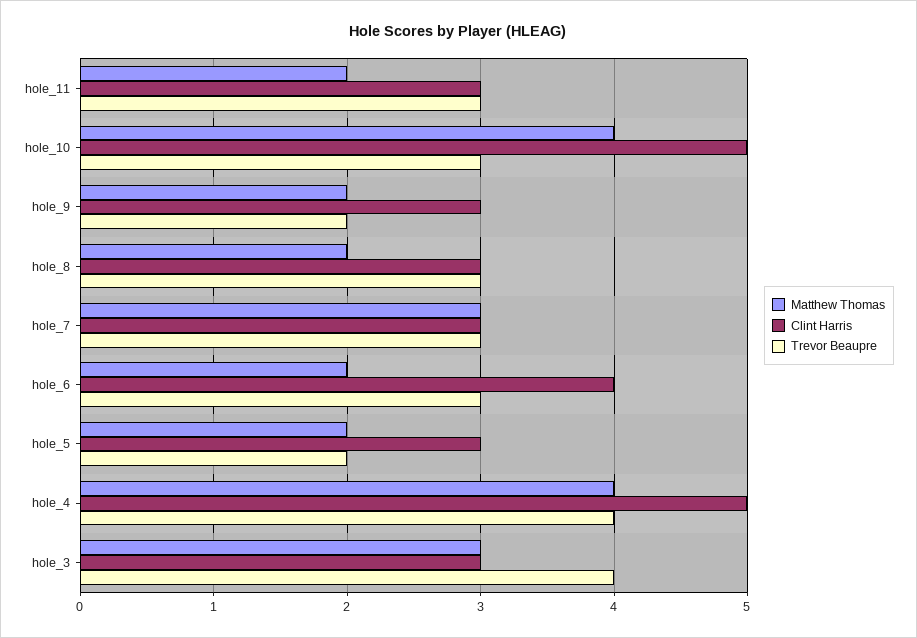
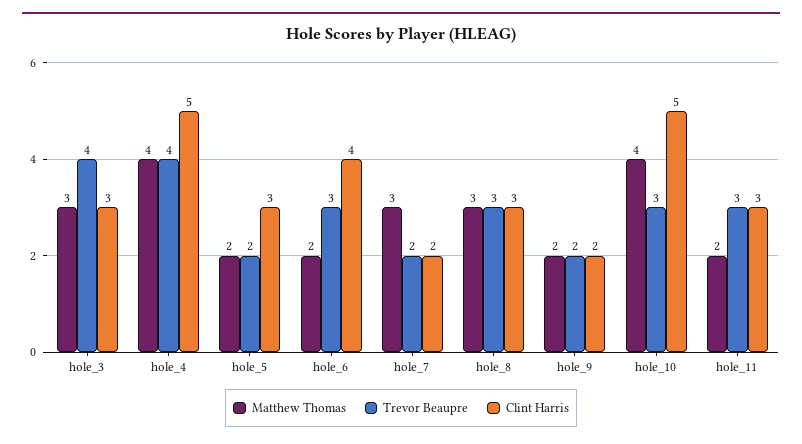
  {
    "Matthew Thomas": {
      "hole_11": 2,
      "hole_10": 4,
      "hole_9": 2,
-     "hole_8": 2,
+     "hole_8": 3,
      "hole_7": 3,
      "hole_6": 2,
      "hole_5": 2,
      "hole_4": 4,
      "hole_3": 3
    },
    "Clint Harris": {
      "hole_11": 3,
      "hole_10": 5,
-     "hole_9": 3,
+     "hole_9": 2,
      "hole_8": 3,
-     "hole_7": 3,
+     "hole_7": 2,
      "hole_6": 4,
      "hole_5": 3,
      "hole_4": 5,
      "hole_3": 3
    },
    "Trevor Beaupre": {
      "hole_11": 3,
      "hole_10": 3,
      "hole_9": 2,
      "hole_8": 3,
-     "hole_7": 3,
+     "hole_7": 2,
      "hole_6": 3,
      "hole_5": 2,
      "hole_4": 4,
      "hole_3": 4
    }
  }

